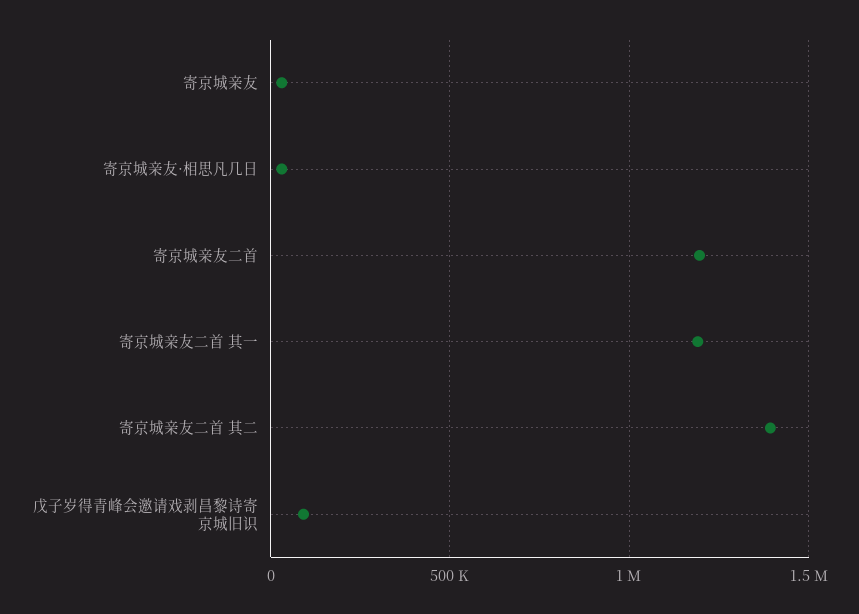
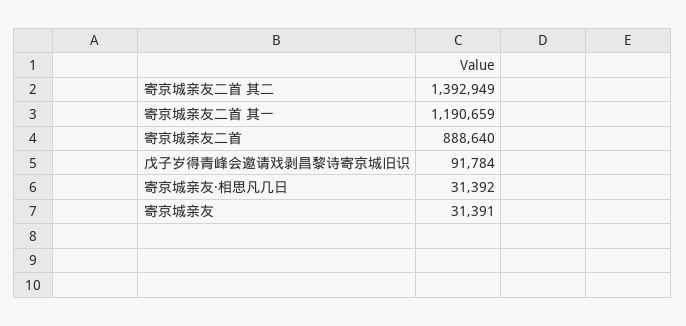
  {
    "寄京城亲友": 31391,
    "寄京城亲友·相思凡几日": 31392,
-   "寄京城亲友二首": 1200000,
+   "寄京城亲友二首": 888640,
    "寄京城亲友二首 其一": 1190659,
    "寄京城亲友二首 其二": 1392949,
    "戊子岁得青峰会邀请戏剥昌黎诗寄京城旧识": 91784
  }

